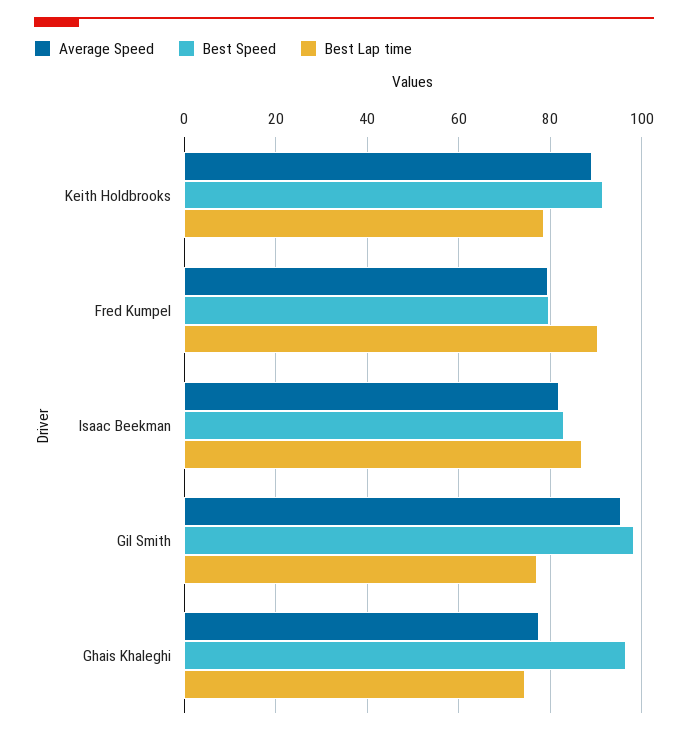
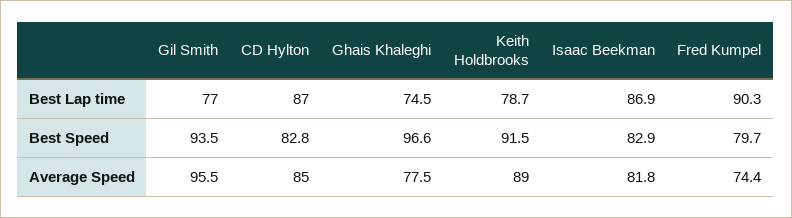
  {
    "Average Speed": {
      "Keith Holdbrooks": 89,
-     "Fred Kumpel": 80,
+     "Fred Kumpel": 74.4,
      "Isaac Beekman": 81.8,
      "Gil Smith": 95.5,
-     "Ghais Khaleghi": 77.5
+     "Ghais Khaleghi": 77.5,
+     "CD Hylton": 85
    },
    "Best Speed": {
      "Keith Holdbrooks": 91.5,
      "Fred Kumpel": 79.7,
      "Isaac Beekman": 82.9,
-     "Gil Smith": 98,
+     "Gil Smith": 93.5,
-     "Ghais Khaleghi": 96.6
+     "Ghais Khaleghi": 96.6,
+     "CD Hylton": 82.8
    },
    "Best Lap time": {
      "Keith Holdbrooks": 78.7,
      "Fred Kumpel": 90.3,
      "Isaac Beekman": 86.9,
      "Gil Smith": 77,
-     "Ghais Khaleghi": 74.5
+     "Ghais Khaleghi": 74.5,
+     "CD Hylton": 87
    }
  }

